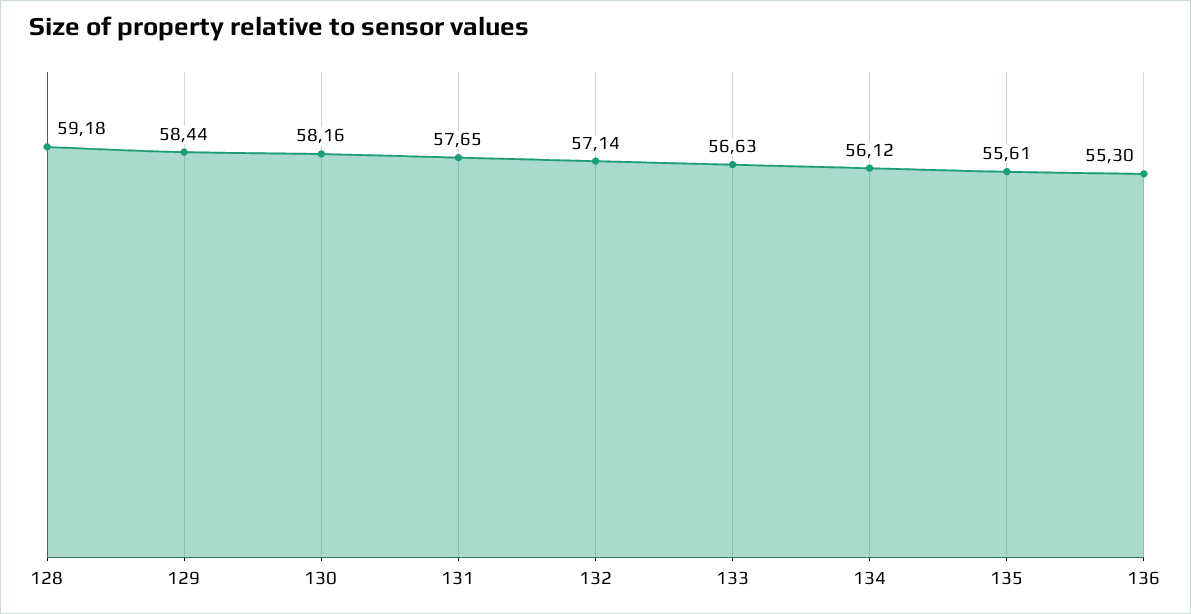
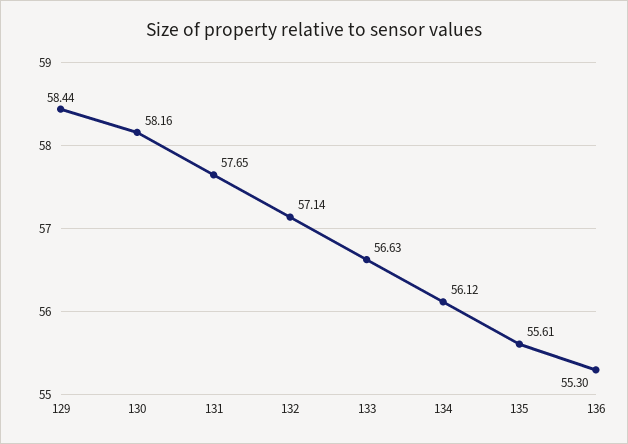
  {
-   "128": 59.18,
    "129": 58.44,
    "130": 58.16,
    "131": 57.65,
    "132": 57.14,
    "133": 56.63,
    "134": 56.12,
    "135": 55.61,
    "136": 55.3
  }

